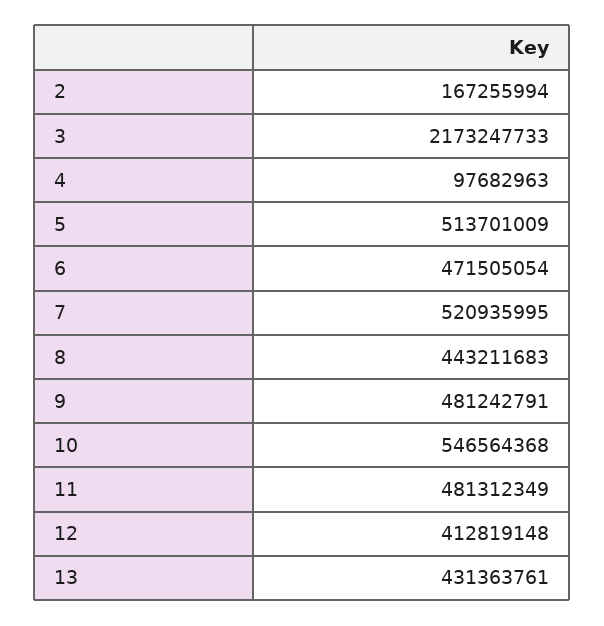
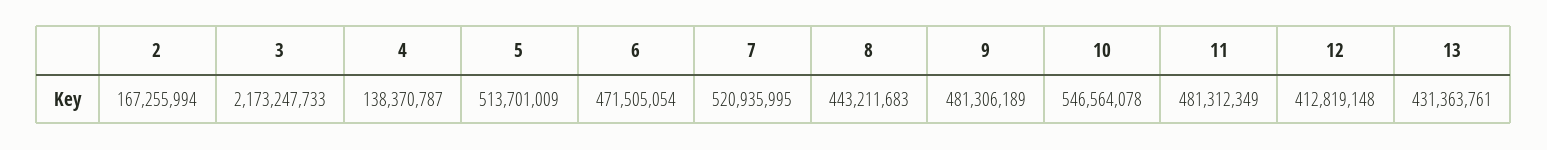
  {
    "2": 167255994,
    "3": 2173247733,
-   "4": 97682963,
+   "4": 138370787,
    "5": 513701009,
    "6": 471505054,
    "7": 520935995,
    "8": 443211683,
-   "9": 481242791,
+   "9": 481306189,
-   "10": 546564368,
+   "10": 546564078,
    "11": 481312349,
    "12": 412819148,
    "13": 431363761
  }

